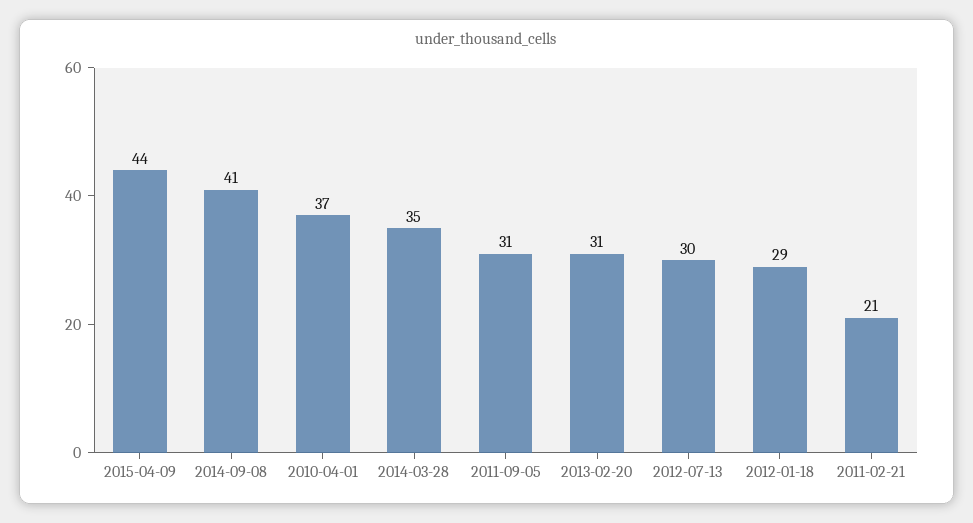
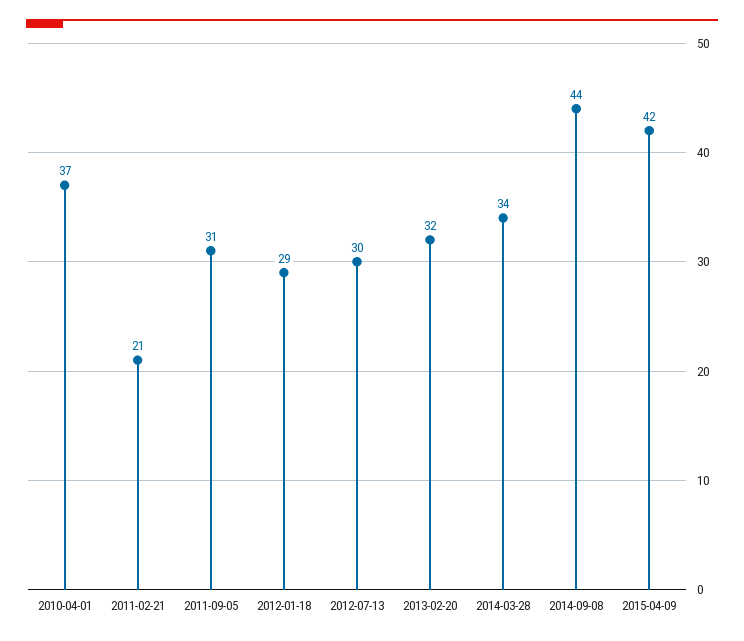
  {
-   "2015-04-09": 44,
+   "2015-04-09": 42,
-   "2014-09-08": 41,
+   "2014-09-08": 44,
    "2010-04-01": 37,
-   "2014-03-28": 35,
+   "2014-03-28": 34,
    "2011-09-05": 31,
-   "2013-02-20": 31,
+   "2013-02-20": 32,
    "2012-07-13": 30,
    "2012-01-18": 29,
    "2011-02-21": 21
  }

